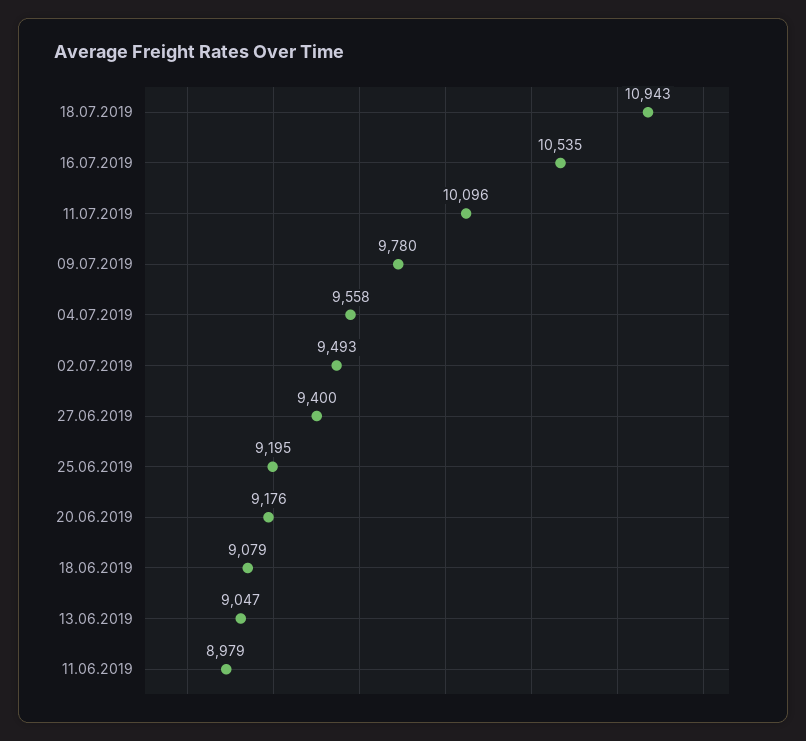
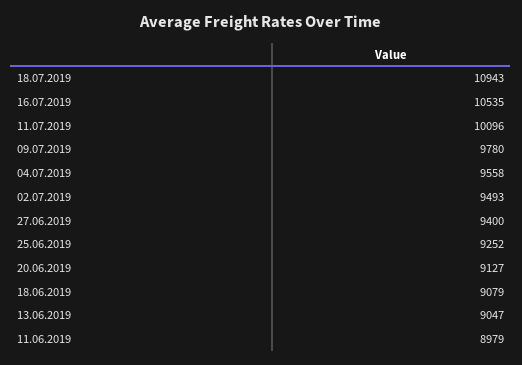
  {
    "18.07.2019": 10943,
    "16.07.2019": 10535,
    "11.07.2019": 10096,
    "09.07.2019": 9780,
    "04.07.2019": 9558,
    "02.07.2019": 9493,
    "27.06.2019": 9400,
-   "25.06.2019": 9195,
+   "25.06.2019": 9252,
-   "20.06.2019": 9176,
+   "20.06.2019": 9127,
    "18.06.2019": 9079,
    "13.06.2019": 9047,
    "11.06.2019": 8979
  }

